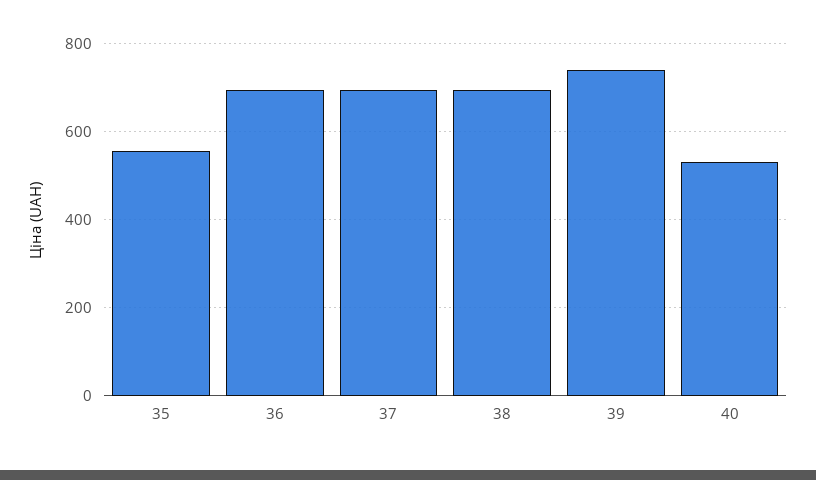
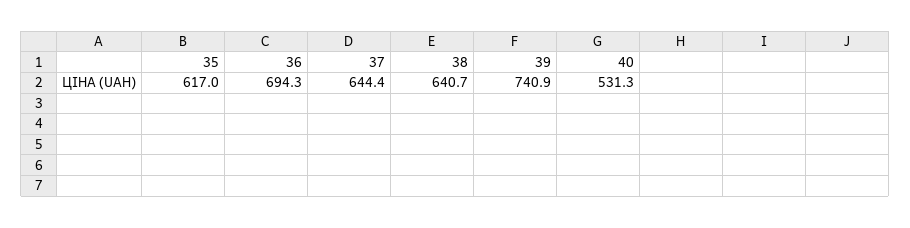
  {
-   "35": 560,
+   "35": 617,
    "36": 694.3,
-   "37": 700,
+   "37": 644.4,
-   "38": 700,
+   "38": 640.7,
    "39": 740.9,
    "40": 531.3
  }

